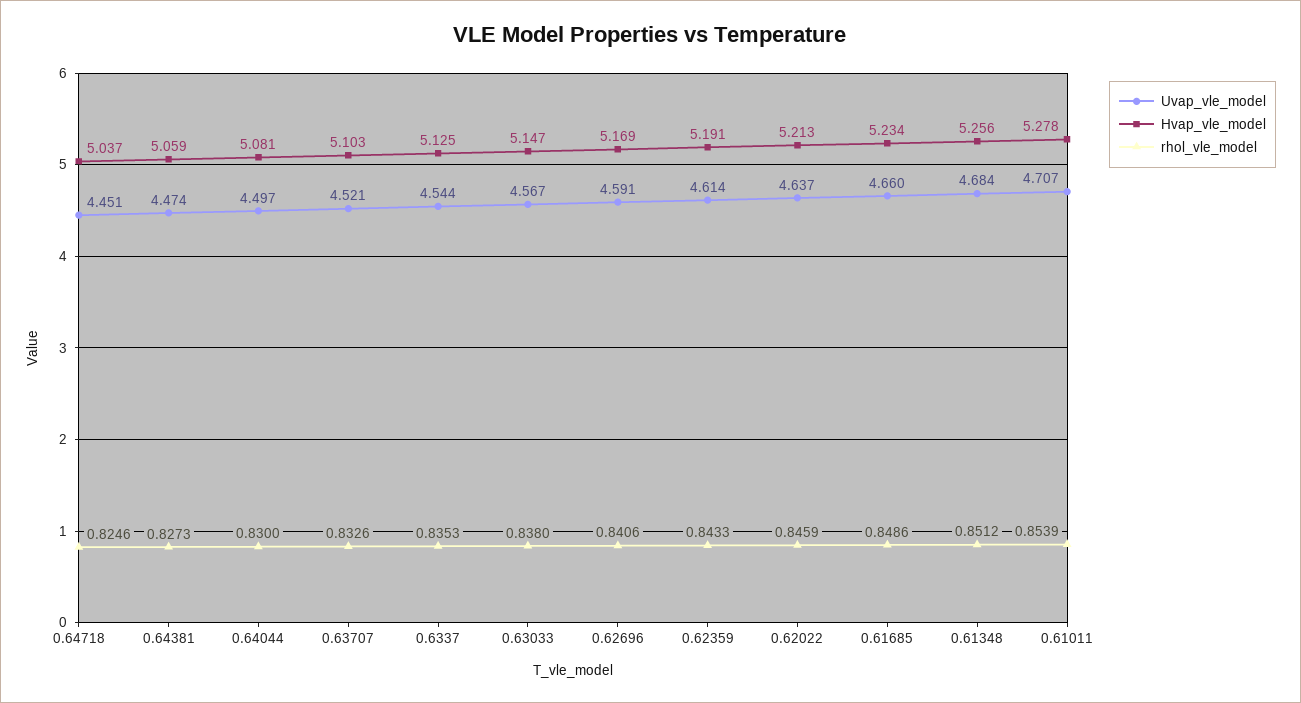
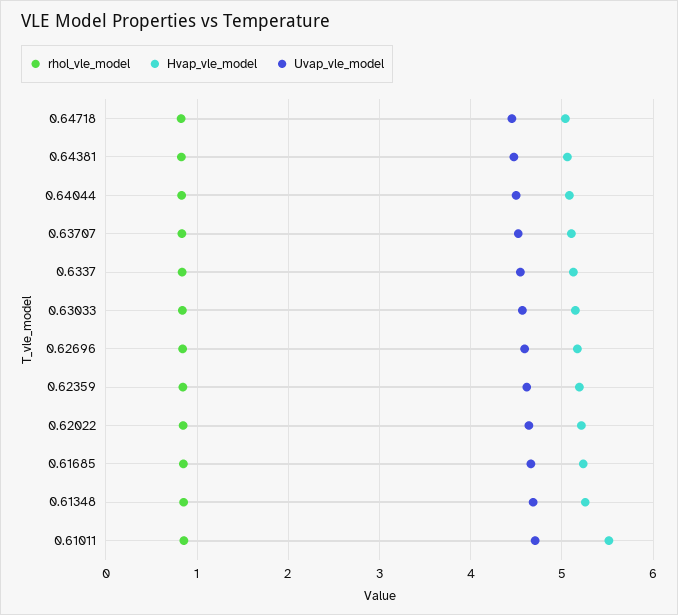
  {
    "Uvap_vle_model": {
      "0.64718": 4.451,
      "0.64381": 4.474,
      "0.64044": 4.497,
      "0.63707": 4.521,
      "0.6337": 4.544,
      "0.63033": 4.567,
      "0.62696": 4.591,
      "0.62359": 4.614,
      "0.62022": 4.637,
      "0.61685": 4.66,
      "0.61348": 4.684,
      "0.61011": 4.707
    },
    "Hvap_vle_model": {
      "0.64718": 5.037,
      "0.64381": 5.059,
      "0.64044": 5.081,
      "0.63707": 5.103,
      "0.6337": 5.125,
      "0.63033": 5.147,
      "0.62696": 5.169,
      "0.62359": 5.191,
      "0.62022": 5.213,
      "0.61685": 5.234,
      "0.61348": 5.256,
-     "0.61011": 5.278
+     "0.61011": 5.5
    },
    "rhol_vle_model": {
      "0.64718": 0.8246,
      "0.64381": 0.8273,
      "0.64044": 0.83,
      "0.63707": 0.8326,
      "0.6337": 0.8353,
      "0.63033": 0.838,
      "0.62696": 0.8406,
      "0.62359": 0.8433,
      "0.62022": 0.8459,
      "0.61685": 0.8486,
      "0.61348": 0.8512,
      "0.61011": 0.8539
    }
  }

